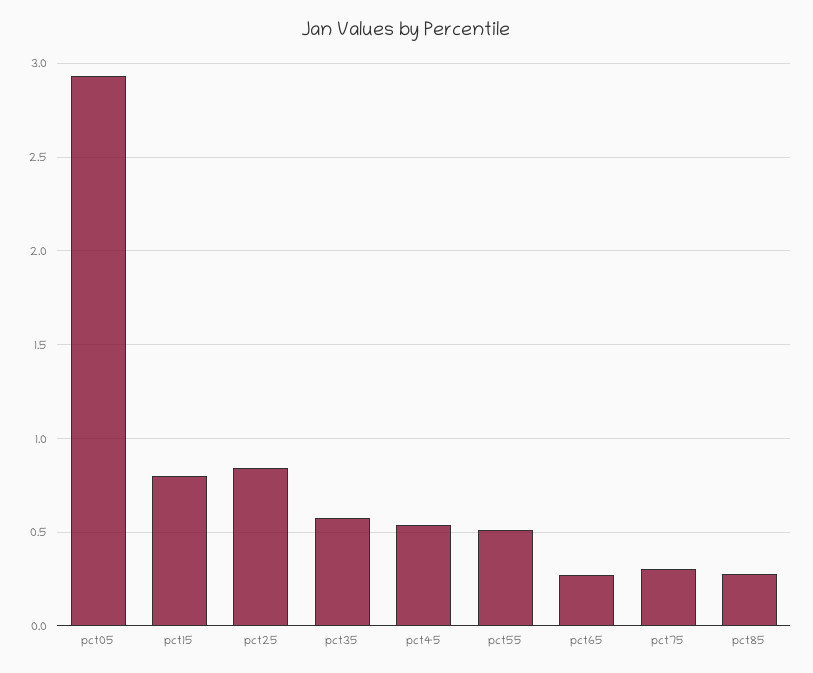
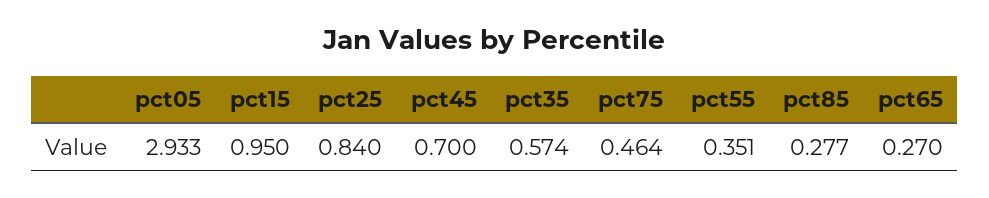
  {
    "pct05": 2.933,
-   "pct15": 0.8,
+   "pct15": 0.95,
    "pct25": 0.84,
    "pct35": 0.574,
-   "pct45": 0.55,
+   "pct45": 0.7,
-   "pct55": 0.5,
+   "pct55": 0.351,
    "pct65": 0.27,
-   "pct75": 0.3,
+   "pct75": 0.464,
    "pct85": 0.277
  }

